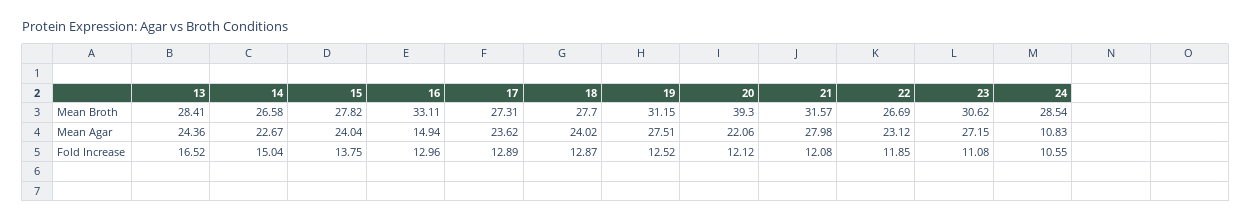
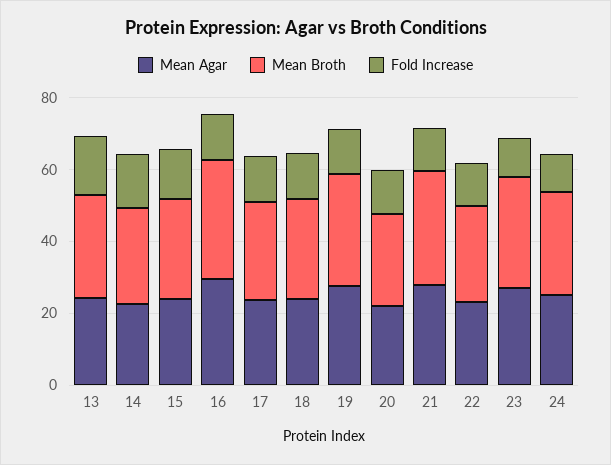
  {
    "Mean Broth": {
      "13": 28.41,
      "14": 26.58,
      "15": 27.82,
      "16": 33.11,
      "17": 27.31,
      "18": 27.7,
      "19": 31.15,
-     "20": 39.3,
+     "20": 25,
      "21": 31.57,
      "22": 26.69,
      "23": 30.62,
      "24": 28.54
    },
    "Mean Agar": {
      "13": 24.36,
      "14": 22.67,
      "15": 24.04,
-     "16": 14.94,
+     "16": 30,
      "17": 23.62,
      "18": 24.02,
      "19": 27.51,
      "20": 22.06,
      "21": 27.98,
      "22": 23.12,
      "23": 27.15,
-     "24": 10.83
+     "24": 25
    },
    "Fold Increase": {
      "13": 16.52,
      "14": 15.04,
      "15": 13.75,
      "16": 12.96,
      "17": 12.89,
      "18": 12.87,
      "19": 12.52,
      "20": 12.12,
      "21": 12.08,
      "22": 11.85,
      "23": 11.08,
      "24": 10.55
    }
  }

